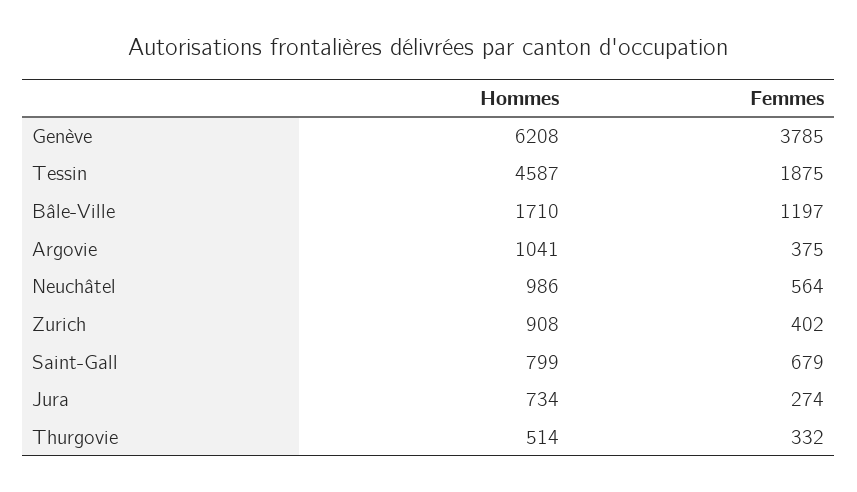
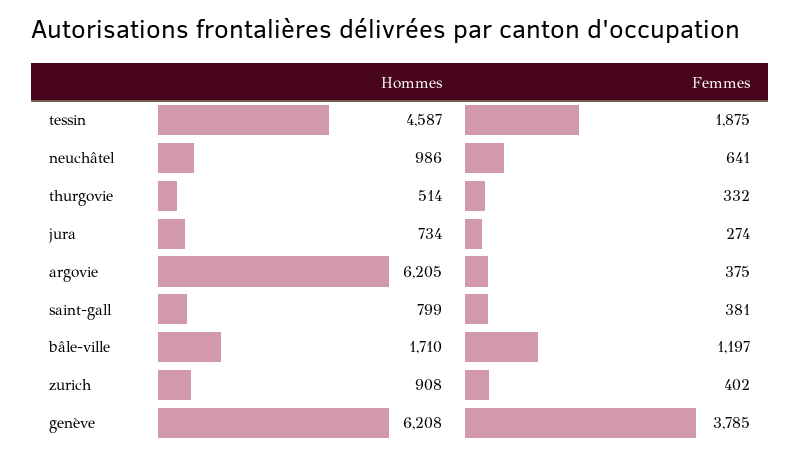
  {
    "Hommes": {
      "Genève": 6208,
      "Tessin": 4587,
      "Bâle-Ville": 1710,
-     "Argovie": 1041,
+     "Argovie": 6205,
      "Neuchâtel": 986,
      "Zurich": 908,
      "Saint-Gall": 799,
      "Jura": 734,
      "Thurgovie": 514
    },
    "Femmes": {
      "Genève": 3785,
      "Tessin": 1875,
      "Bâle-Ville": 1197,
      "Argovie": 375,
-     "Neuchâtel": 564,
+     "Neuchâtel": 641,
      "Zurich": 402,
-     "Saint-Gall": 679,
+     "Saint-Gall": 381,
      "Jura": 274,
      "Thurgovie": 332
    }
  }

